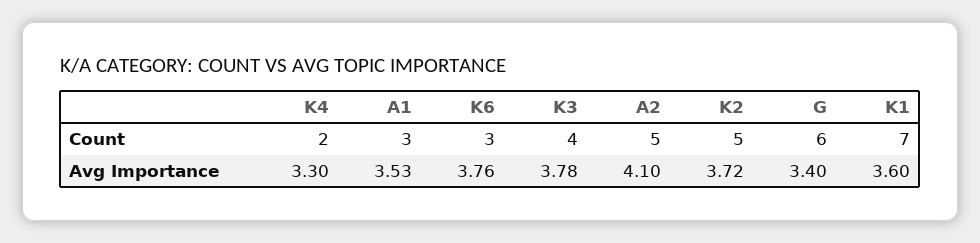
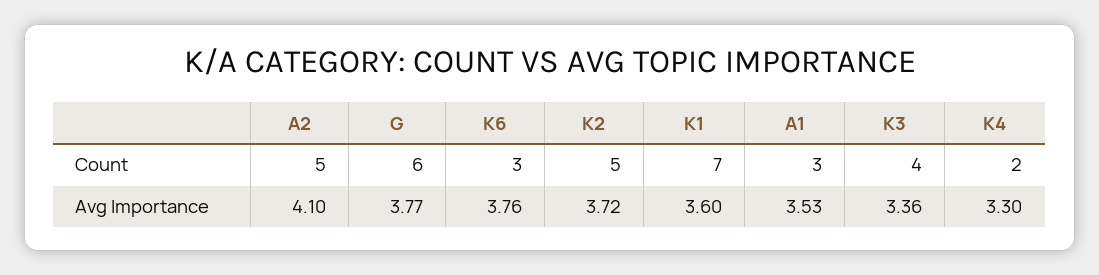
  {
    "K4": {
      "Count": 2,
      "Avg Importance": 3.3
    },
    "A1": {
      "Count": 3,
      "Avg Importance": 3.53
    },
    "K6": {
      "Count": 3,
      "Avg Importance": 3.76
    },
    "K3": {
      "Count": 4,
-     "Avg Importance": 3.78
+     "Avg Importance": 3.36
    },
    "A2": {
      "Count": 5,
      "Avg Importance": 4.1
    },
    "K2": {
      "Count": 5,
      "Avg Importance": 3.72
    },
    "G": {
      "Count": 6,
-     "Avg Importance": 3.4
+     "Avg Importance": 3.77
    },
    "K1": {
      "Count": 7,
      "Avg Importance": 3.6
    }
  }

